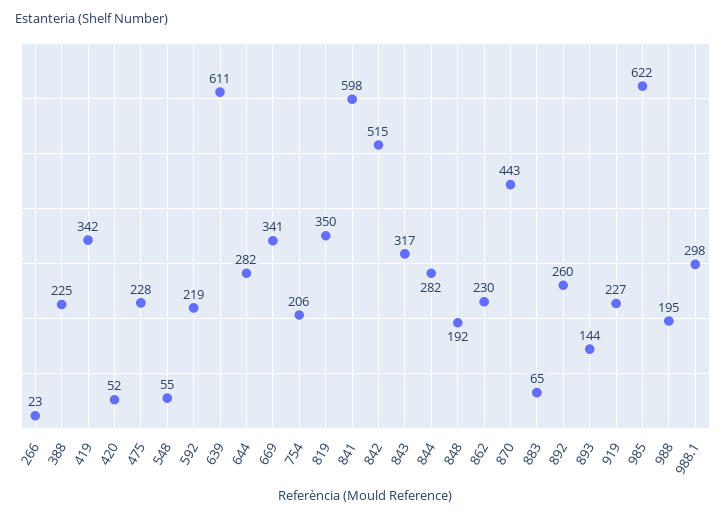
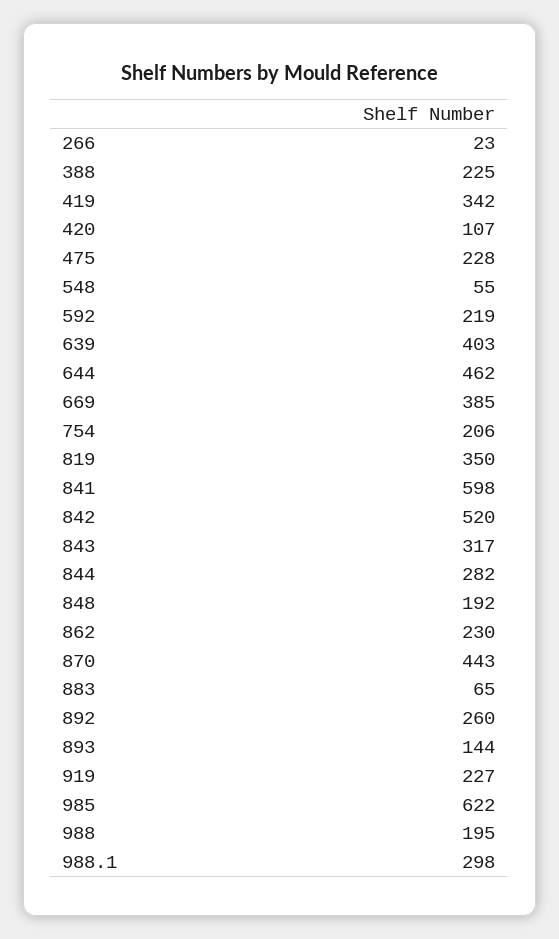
  {
    "266": 23,
    "388": 225,
    "419": 342,
-   "420": 52,
+   "420": 107,
    "475": 228,
    "548": 55,
    "592": 219,
-   "639": 611,
+   "639": 403,
-   "644": 282,
+   "644": 462,
-   "669": 341,
+   "669": 385,
    "754": 206,
    "819": 350,
    "841": 598,
-   "842": 515,
+   "842": 520,
    "843": 317,
    "844": 282,
    "848": 192,
    "862": 230,
    "870": 443,
    "883": 65,
    "892": 260,
    "893": 144,
    "919": 227,
    "985": 622,
    "988": 195,
    "988.1": 298
  }

